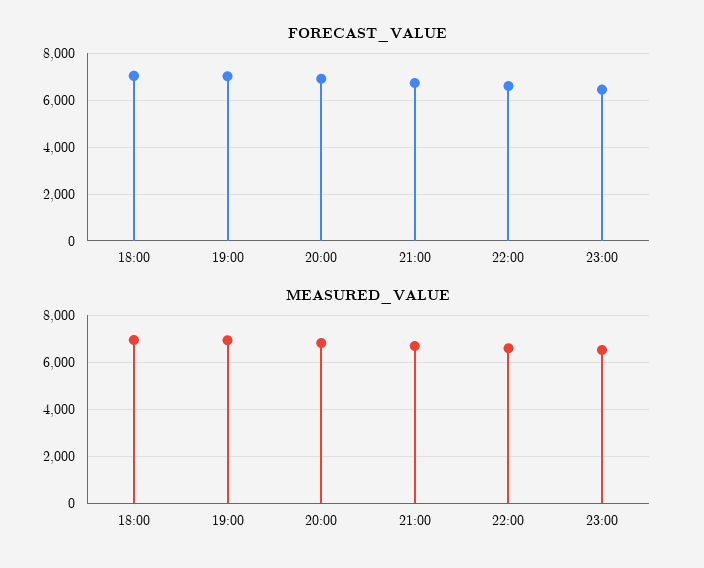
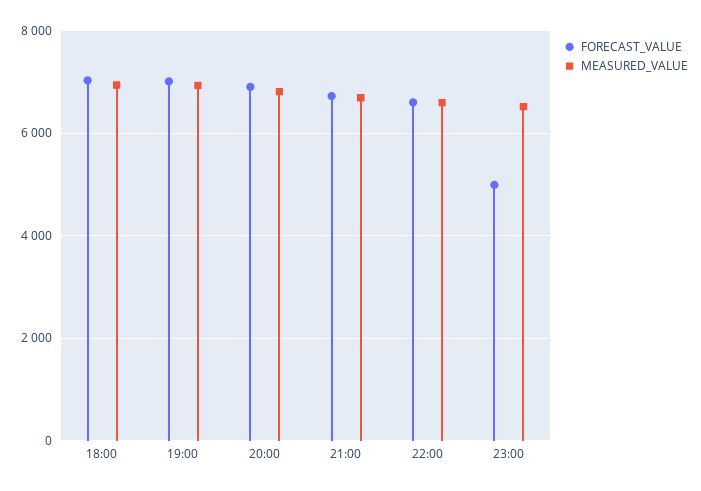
  {
    "FORECAST_VALUE": {
      "18:00": 7000,
      "19:00": 7000,
      "20:00": 7000,
      "21:00": 6800,
      "22:00": 6600,
-     "23:00": 6500
+     "23:00": 5000
    },
    "MEASURED_VALUE": {
      "18:00": 7000,
      "19:00": 7000,
      "20:00": 6800,
      "21:00": 6600,
      "22:00": 6600,
      "23:00": 6600
    }
  }

